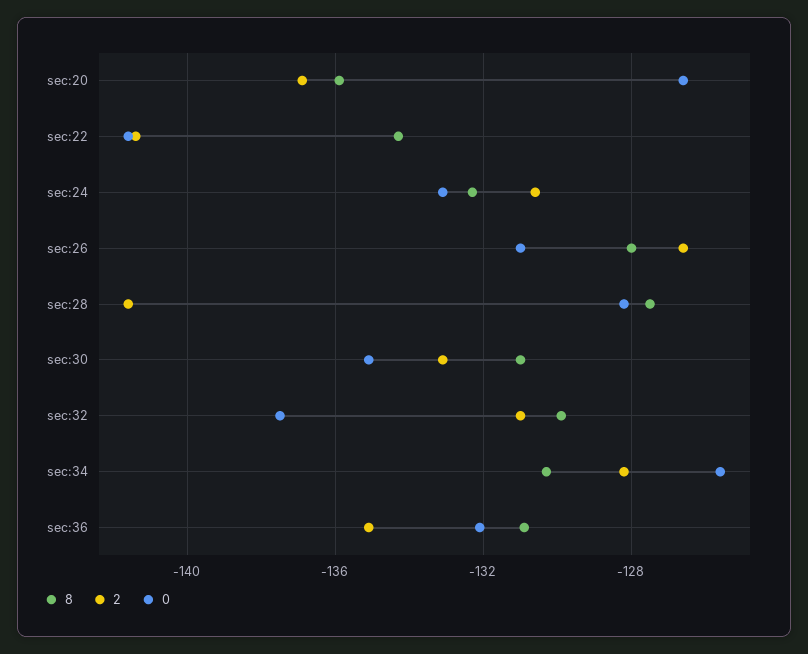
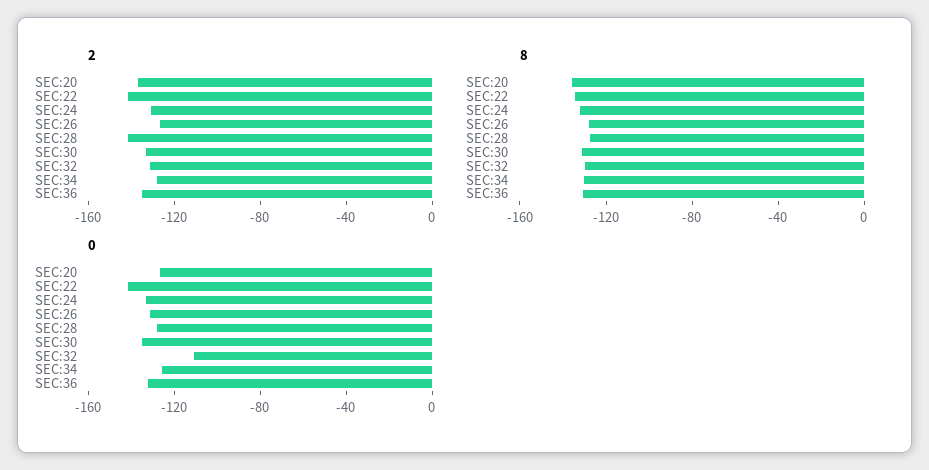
  {
    "8": {
      "sec:20": -136,
      "sec:22": -134.5,
      "sec:24": -132.5,
      "sec:26": -128,
      "sec:28": -127.5,
      "sec:30": -131,
      "sec:32": -130,
      "sec:34": -130.5,
      "sec:36": -131
    },
    "2": {
      "sec:20": -137,
      "sec:22": -141.5,
      "sec:24": -130.5,
      "sec:26": -126.5,
      "sec:28": -141.5,
      "sec:30": -133,
      "sec:32": -131,
      "sec:34": -128,
      "sec:36": -135
    },
    "0": {
      "sec:20": -126.5,
      "sec:22": -141.5,
      "sec:24": -133,
      "sec:26": -131,
      "sec:28": -128,
      "sec:30": -135,
-     "sec:32": -137.5,
+     "sec:32": -110,
      "sec:34": -125.5,
      "sec:36": -132
    }
  }

